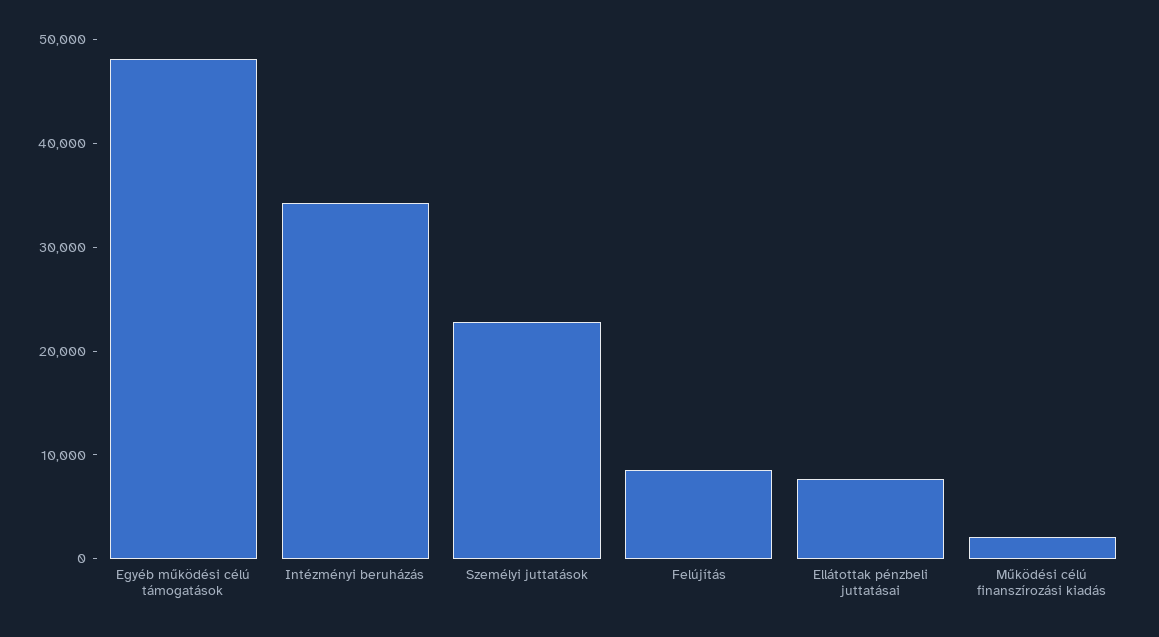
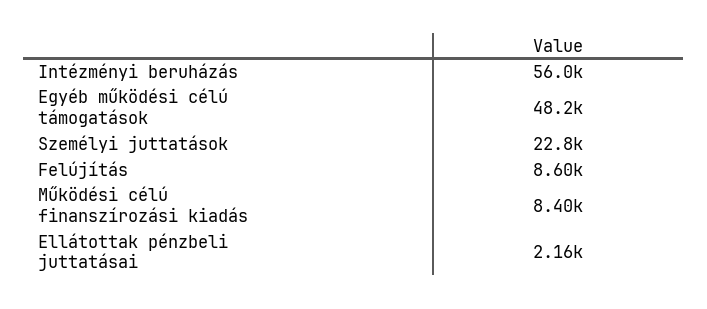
  {
    "Egyéb működési célú támogatások": 48200,
-   "Intézményi beruházás": 34000,
+   "Intézményi beruházás": 56000,
    "Személyi juttatások": 22800,
    "Felújítás": 8600,
-   "Ellátottak pénzbeli juttatásai": 8000,
+   "Ellátottak pénzbeli juttatásai": 2160,
-   "Működési célú finanszírozási kiadás": 2000
+   "Működési célú finanszírozási kiadás": 8400
  }

